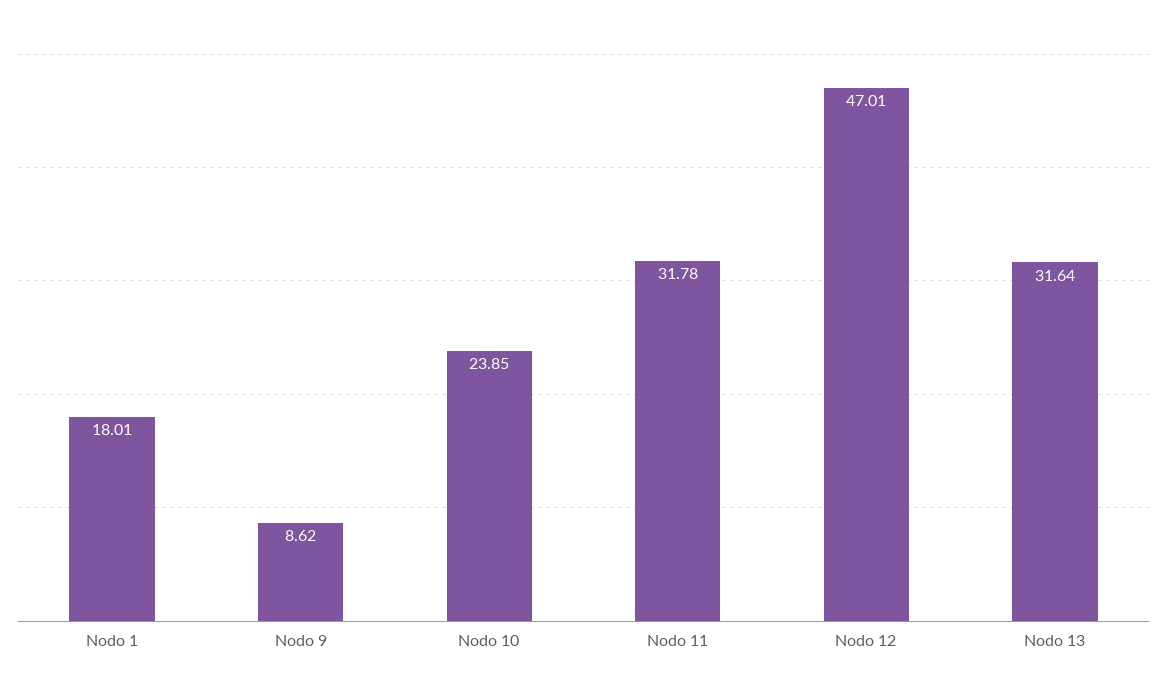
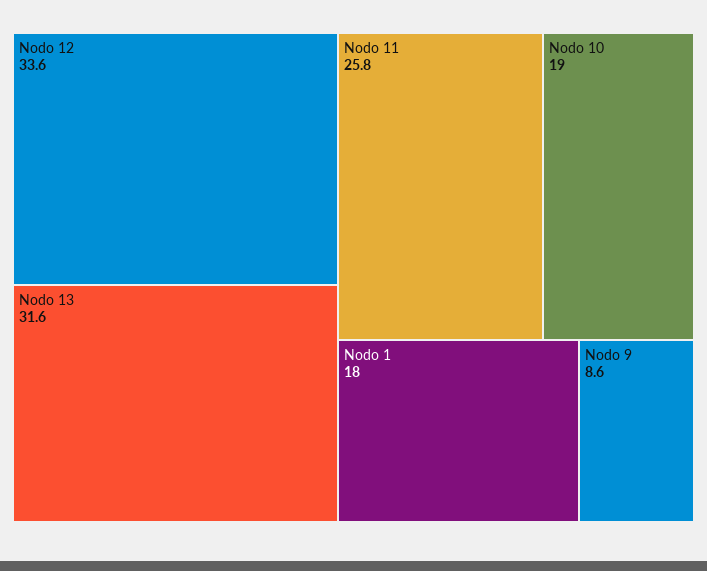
  {
    "Nodo 1": 18.01,
    "Nodo 9": 8.62,
-   "Nodo 10": 23.85,
+   "Nodo 10": 19,
-   "Nodo 11": 31.78,
+   "Nodo 11": 25.8,
-   "Nodo 12": 47.01,
+   "Nodo 12": 33.6,
    "Nodo 13": 31.64
  }

